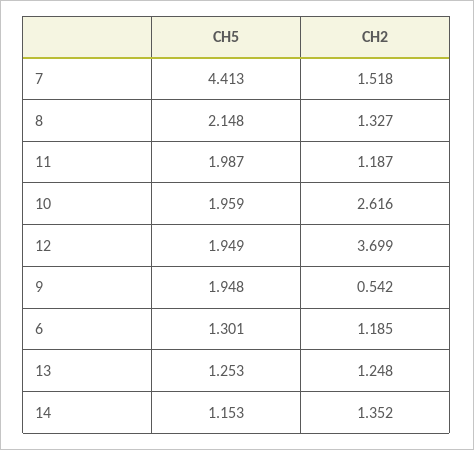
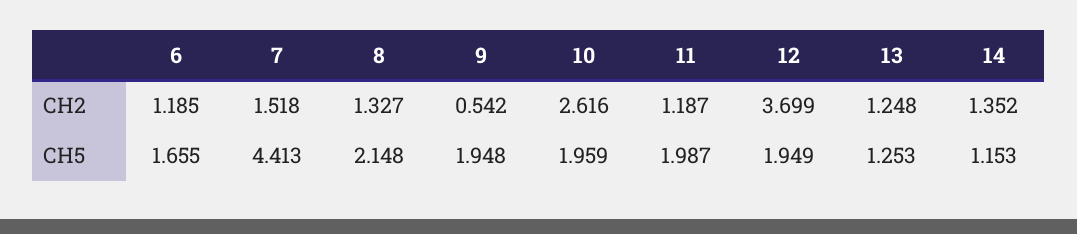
  {
    "CH5": {
      "7": 4.413,
      "8": 2.148,
      "11": 1.987,
      "10": 1.959,
      "12": 1.949,
      "9": 1.948,
-     "6": 1.301,
+     "6": 1.655,
      "13": 1.253,
      "14": 1.153
    },
    "CH2": {
      "7": 1.518,
      "8": 1.327,
      "11": 1.187,
      "10": 2.616,
      "12": 3.699,
      "9": 0.542,
      "6": 1.185,
      "13": 1.248,
      "14": 1.352
    }
  }

